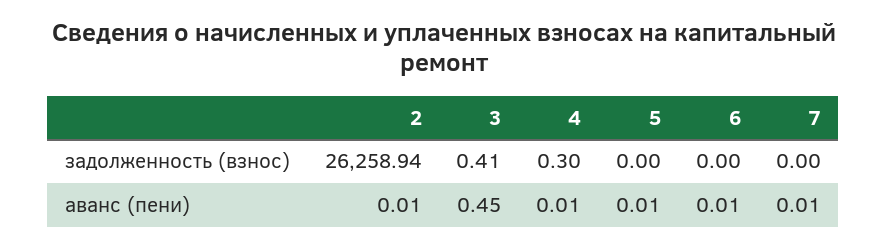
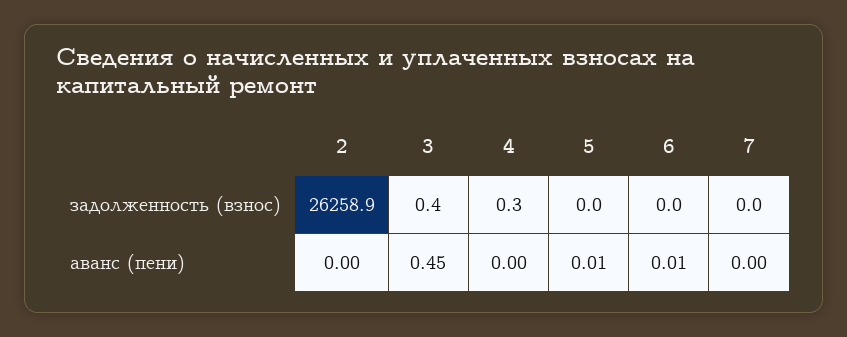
  {
    "2": {
      "задолженность (взнос)": 26258.94,
-     "аванс (пени)": 0.01
+     "аванс (пени)": 0
    },
    "3": {
      "задолженность (взнос)": 0.41,
      "аванс (пени)": 0.45
    },
    "4": {
      "задолженность (взнос)": 0.3,
-     "аванс (пени)": 0.01
+     "аванс (пени)": 0
    },
    "5": {
      "задолженность (взнос)": 0,
      "аванс (пени)": 0.01
    },
    "6": {
      "задолженность (взнос)": 0,
      "аванс (пени)": 0.01
    },
    "7": {
      "задолженность (взнос)": 0,
-     "аванс (пени)": 0.01
+     "аванс (пени)": 0
    }
  }

